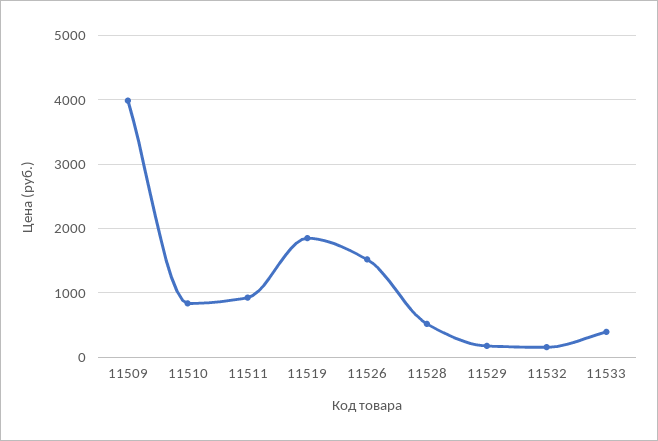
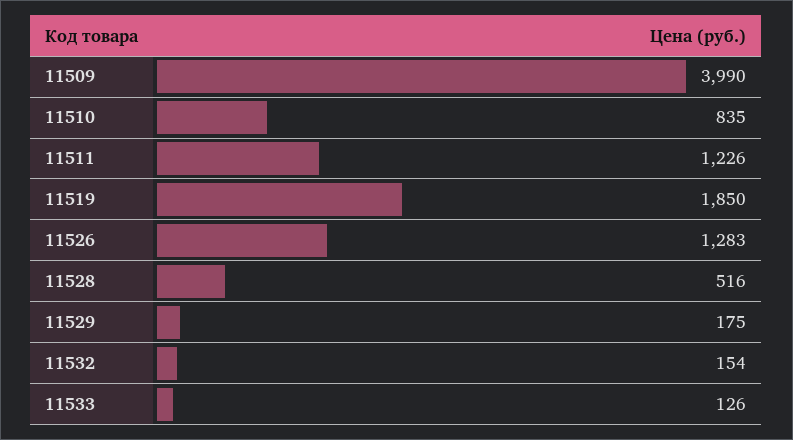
  {
    "11509": 3990,
    "11510": 835,
-   "11511": 900,
+   "11511": 1226,
    "11519": 1850,
-   "11526": 1500,
+   "11526": 1283,
    "11528": 516,
    "11529": 175,
    "11532": 154,
-   "11533": 400
+   "11533": 126
  }

